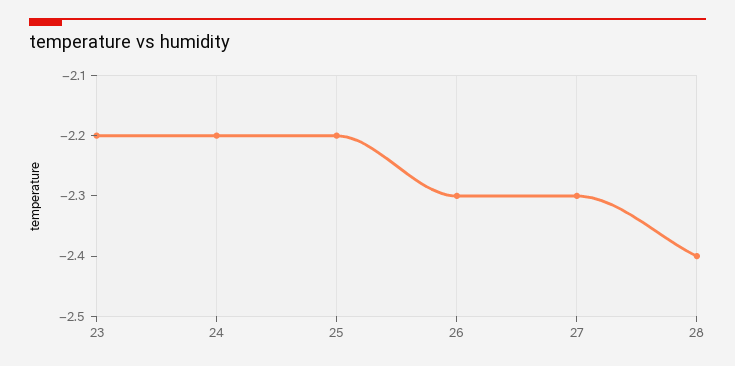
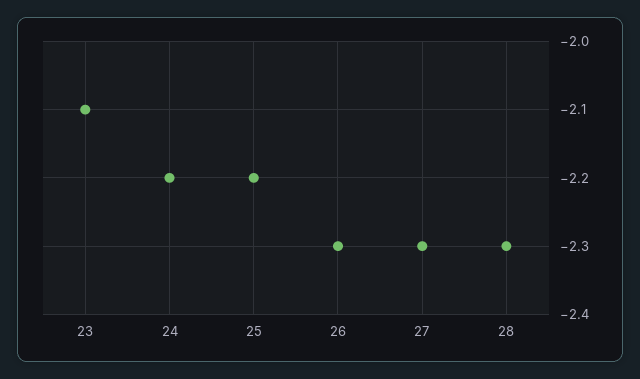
  {
-   "23": -2.2,
+   "23": -2.1,
    "24": -2.2,
    "25": -2.2,
    "26": -2.3,
    "27": -2.3,
-   "28": -2.4
+   "28": -2.3
  }

